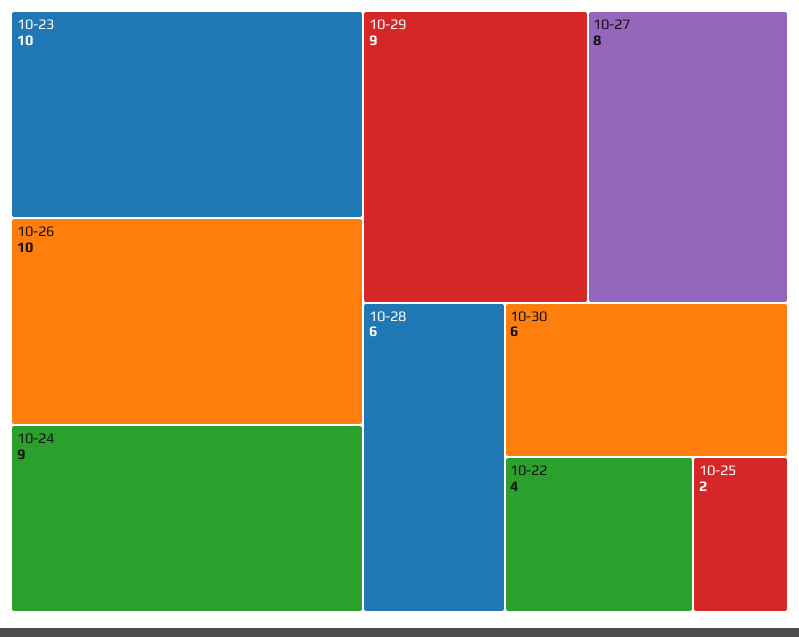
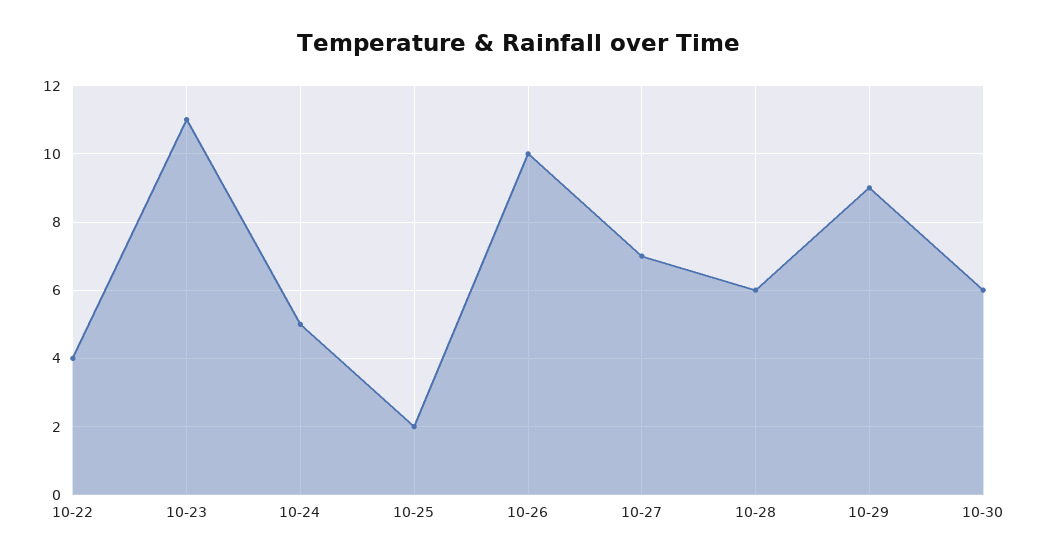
  {
-   "10-23": 10,
+   "10-23": 11,
    "10-26": 10,
-   "10-24": 9,
+   "10-24": 5,
    "10-29": 9,
-   "10-27": 8,
+   "10-27": 7,
    "10-28": 6,
    "10-30": 6,
    "10-22": 4,
    "10-25": 2
  }

